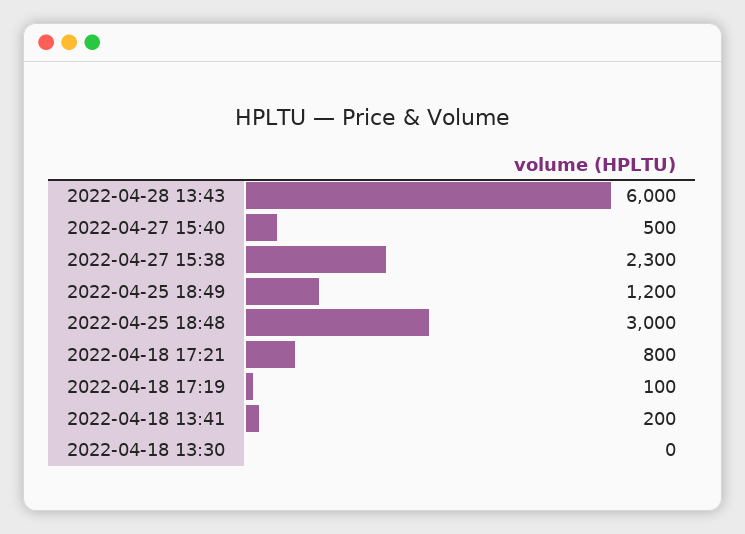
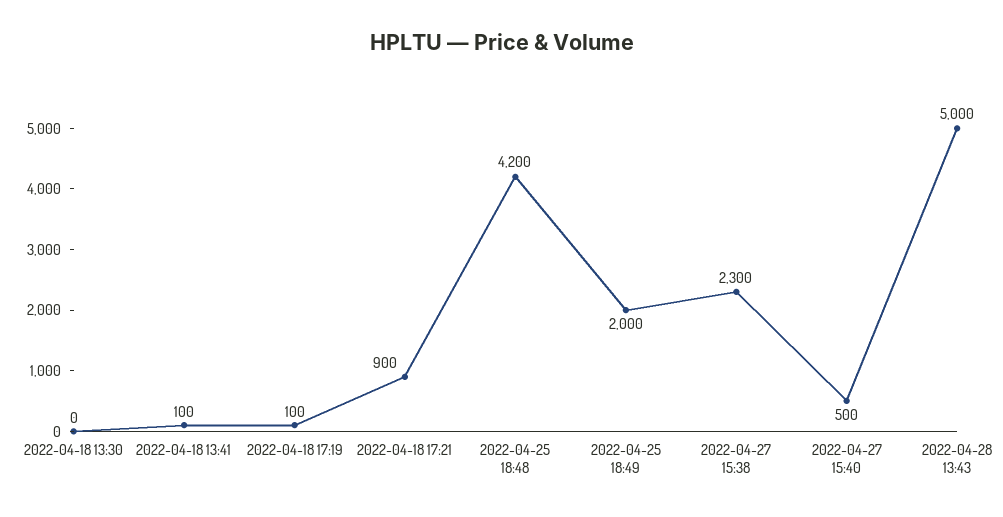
  {
-   "2022-04-28 13:43": 6000,
+   "2022-04-28 13:43": 5000,
    "2022-04-27 15:40": 500,
    "2022-04-27 15:38": 2300,
-   "2022-04-25 18:49": 1200,
+   "2022-04-25 18:49": 2000,
-   "2022-04-25 18:48": 3000,
+   "2022-04-25 18:48": 4200,
-   "2022-04-18 17:21": 800,
+   "2022-04-18 17:21": 900,
    "2022-04-18 17:19": 100,
-   "2022-04-18 13:41": 200,
+   "2022-04-18 13:41": 100,
    "2022-04-18 13:30": 0
  }

